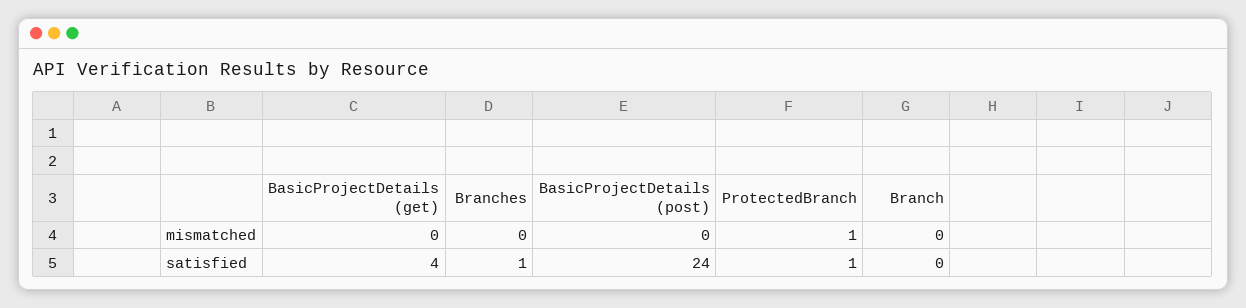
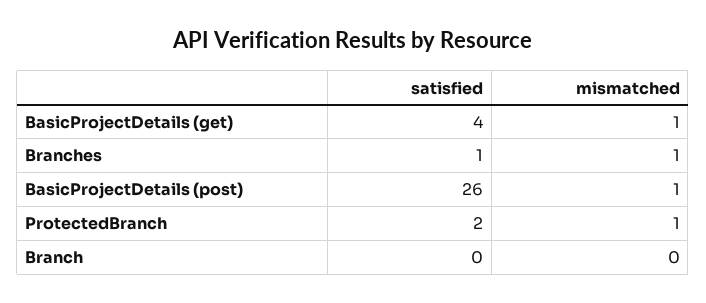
  {
    "BasicProjectDetails (get)": {
-     "mismatched": 0,
+     "mismatched": 1,
      "satisfied": 4
    },
    "Branches": {
-     "mismatched": 0,
+     "mismatched": 1,
      "satisfied": 1
    },
    "BasicProjectDetails (post)": {
-     "mismatched": 0,
+     "mismatched": 1,
-     "satisfied": 24
+     "satisfied": 26
    },
    "ProtectedBranch": {
      "mismatched": 1,
-     "satisfied": 1
+     "satisfied": 2
    },
    "Branch": {
      "mismatched": 0,
      "satisfied": 0
    }
  }

